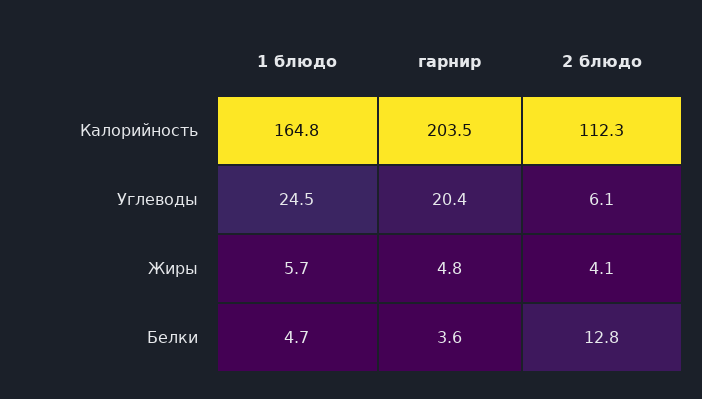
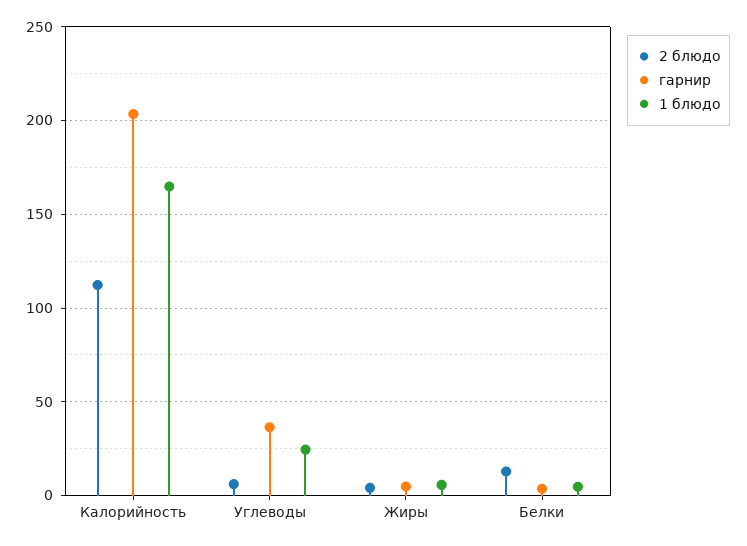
  {
    "1 блюдо": {
      "Калорийность": 164.8,
      "Углеводы": 24.5,
      "Жиры": 5.7,
      "Белки": 4.7
    },
    "гарнир": {
      "Калорийность": 203.5,
-     "Углеводы": 20.4,
+     "Углеводы": 35,
      "Жиры": 4.8,
      "Белки": 3.6
    },
    "2 блюдо": {
      "Калорийность": 112.3,
      "Углеводы": 6.1,
      "Жиры": 4.1,
      "Белки": 12.8
    }
  }

